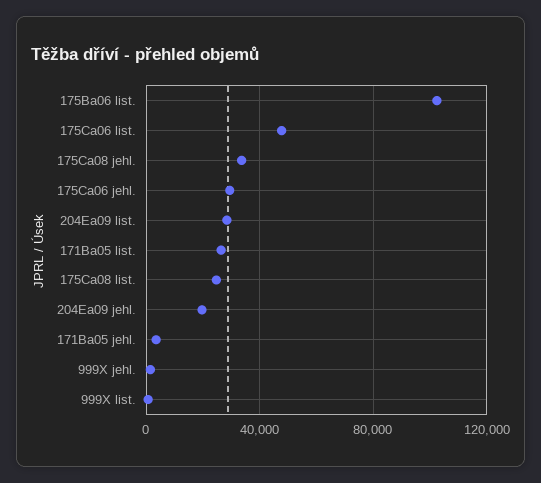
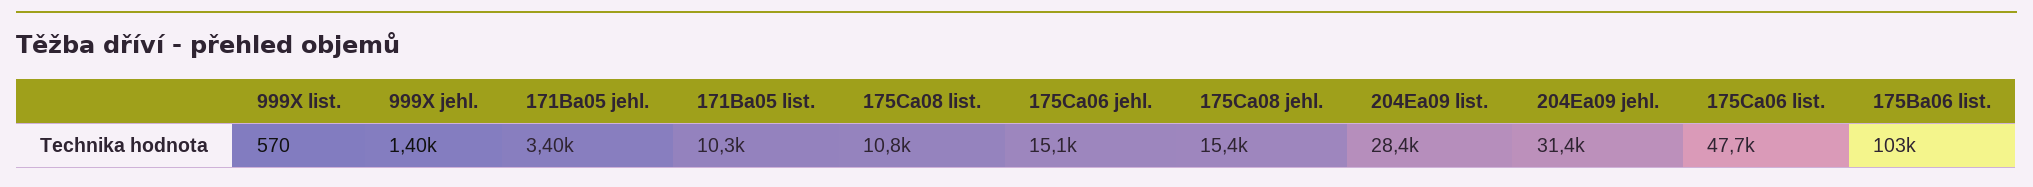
  {
    "175Ba06 list.": 103000,
    "175Ca06 list.": 47700,
-   "175Ca08 jehl.": 35000,
+   "175Ca08 jehl.": 15400,
-   "175Ca06 jehl.": 30000,
+   "175Ca06 jehl.": 15100,
    "204Ea09 list.": 28400,
-   "171Ba05 list.": 25000,
+   "171Ba05 list.": 10300,
-   "175Ca08 list.": 25000,
+   "175Ca08 list.": 10800,
-   "204Ea09 jehl.": 20000,
+   "204Ea09 jehl.": 31400,
    "171Ba05 jehl.": 3400,
    "999X jehl.": 1400,
    "999X list.": 570
  }

